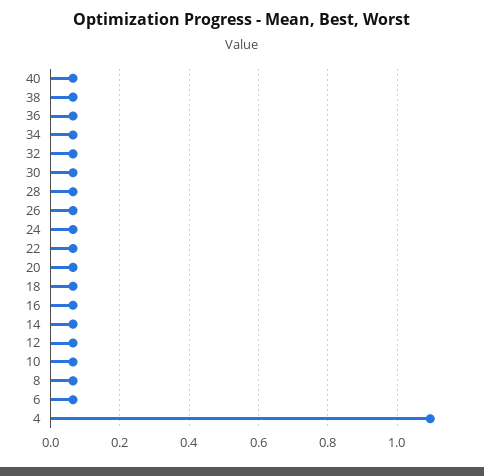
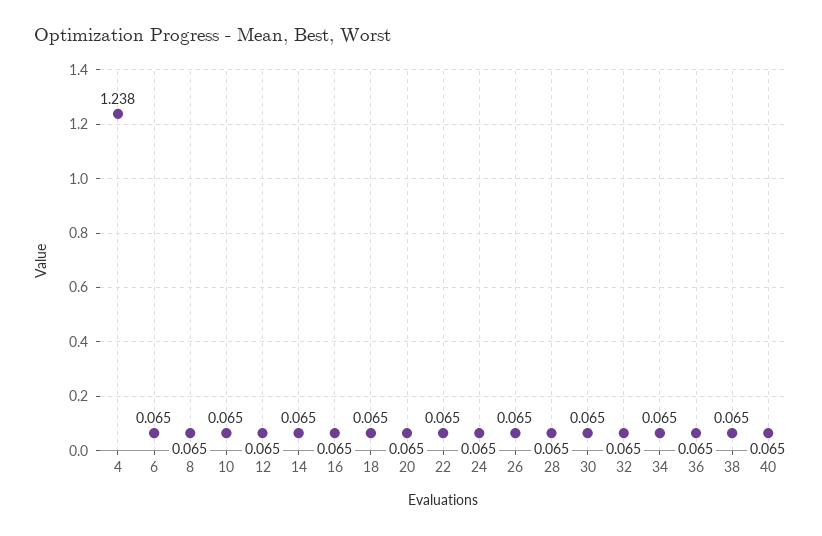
  {
    "40": 0.065,
    "38": 0.065,
    "36": 0.065,
    "34": 0.065,
    "32": 0.065,
    "30": 0.065,
    "28": 0.065,
    "26": 0.065,
    "24": 0.065,
    "22": 0.065,
    "20": 0.065,
    "18": 0.065,
    "16": 0.065,
    "14": 0.065,
    "12": 0.065,
    "10": 0.065,
    "8": 0.065,
    "6": 0.065,
-   "4": 1.1
+   "4": 1.238
  }

